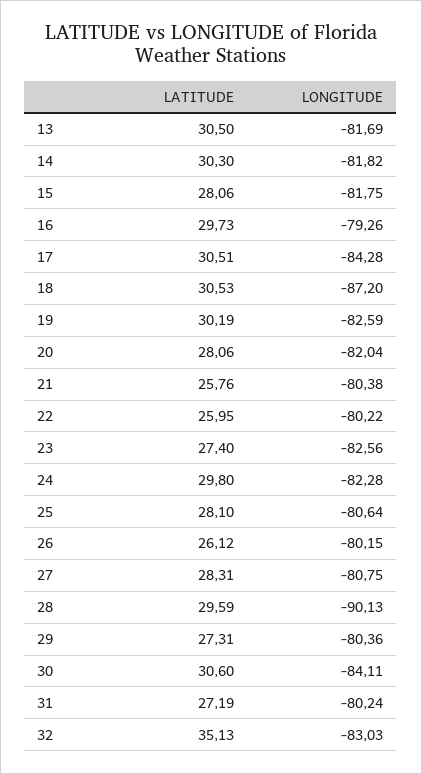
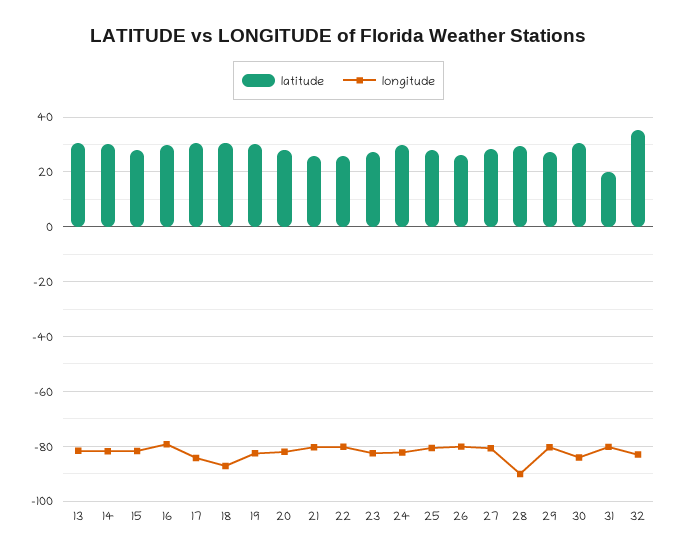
  {
    "LATITUDE": {
      "13": 30.5,
      "14": 30.3,
      "15": 28.06,
      "16": 29.73,
      "17": 30.51,
      "18": 30.53,
      "19": 30.19,
      "20": 28.06,
      "21": 25.76,
      "22": 25.95,
      "23": 27.4,
      "24": 29.8,
      "25": 28.1,
      "26": 26.12,
      "27": 28.31,
      "28": 29.59,
      "29": 27.31,
      "30": 30.6,
-     "31": 27.19,
+     "31": 20,
      "32": 35.13
    },
    "LONGITUDE": {
      "13": -81.69,
      "14": -81.82,
      "15": -81.75,
      "16": -79.26,
      "17": -84.28,
      "18": -87.2,
      "19": -82.59,
      "20": -82.04,
      "21": -80.38,
      "22": -80.22,
      "23": -82.56,
      "24": -82.28,
      "25": -80.64,
      "26": -80.15,
      "27": -80.75,
      "28": -90.13,
      "29": -80.36,
      "30": -84.11,
      "31": -80.24,
      "32": -83.03
    }
  }

